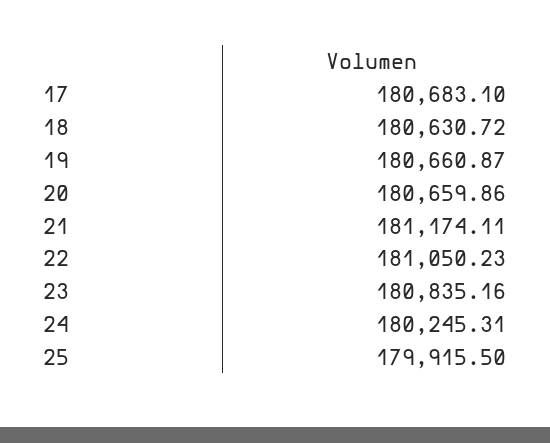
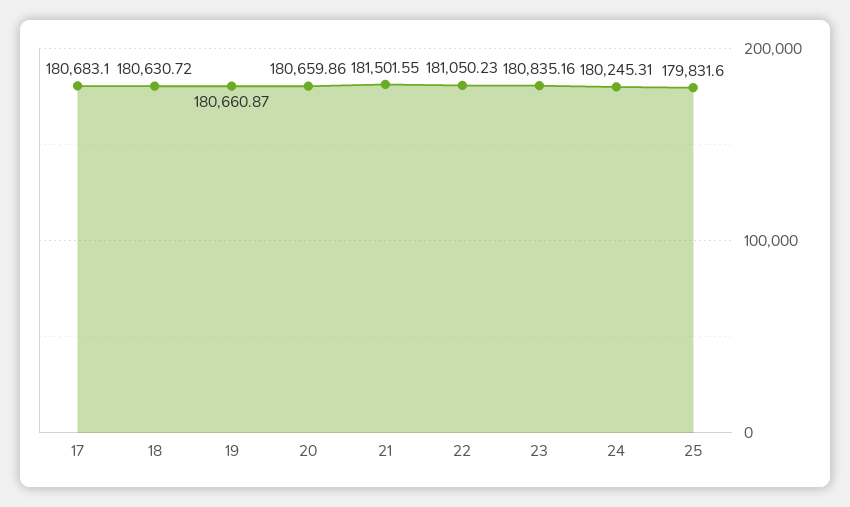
  {
    "17": 180683.1,
    "18": 180630.72,
    "19": 180660.87,
    "20": 180659.86,
-   "21": 181174.11,
+   "21": 181501.55,
    "22": 181050.23,
    "23": 180835.16,
    "24": 180245.31,
-   "25": 179915.5
+   "25": 179831.6
  }

